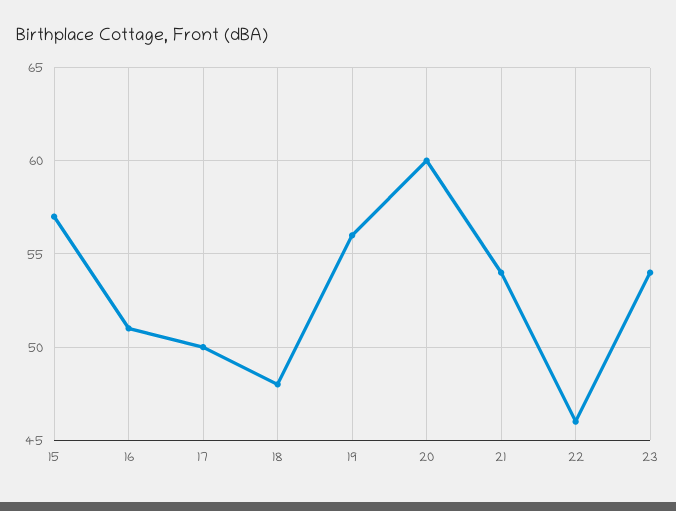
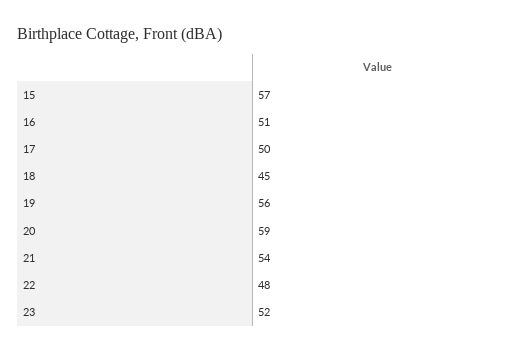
  {
    "15": 57,
    "16": 51,
    "17": 50,
-   "18": 48,
+   "18": 45,
    "19": 56,
-   "20": 60,
+   "20": 59,
    "21": 54,
-   "22": 46,
+   "22": 48,
-   "23": 54
+   "23": 52
  }

